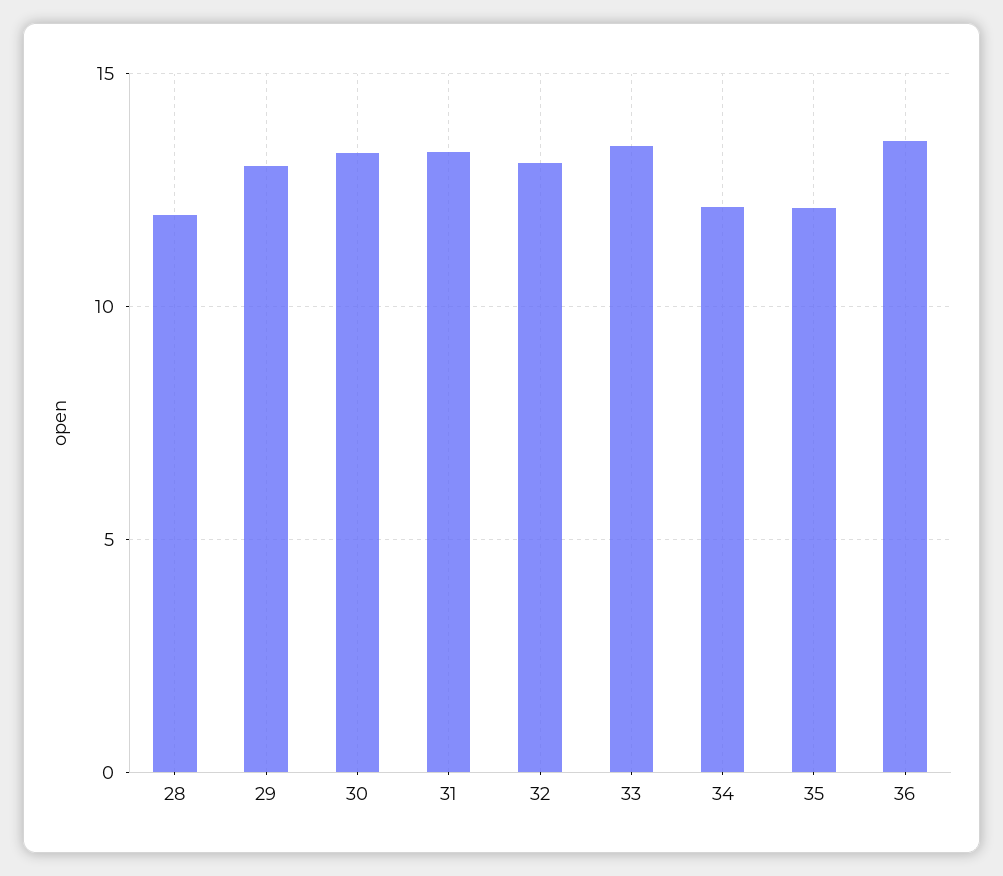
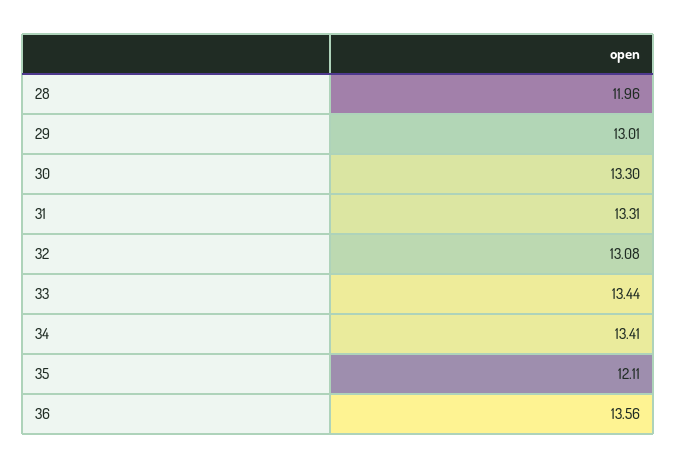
  {
    "28": 11.96,
    "29": 13.01,
    "30": 13.3,
    "31": 13.31,
    "32": 13.08,
    "33": 13.44,
-   "34": 12,
+   "34": 13.41,
    "35": 12.11,
    "36": 13.56
  }

